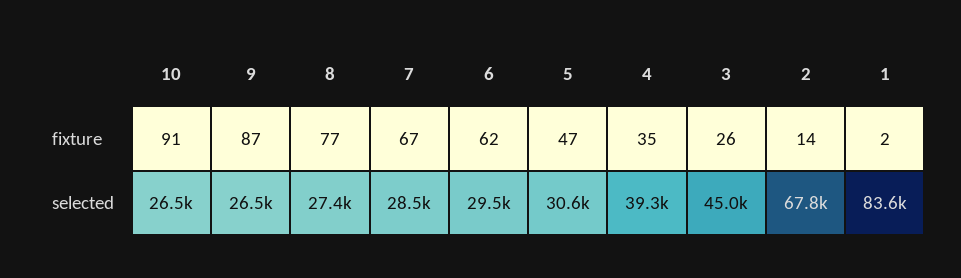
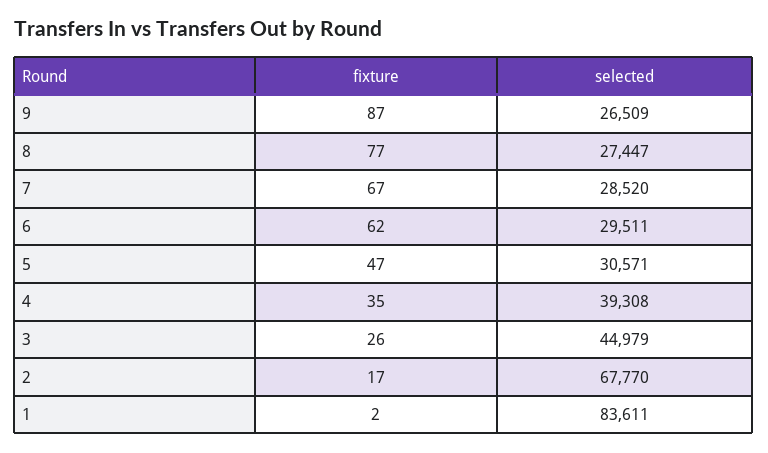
  {
-   "10": {
-     "fixture": 91,
-     "selected": 26500
-   },
    "9": {
      "fixture": 87,
      "selected": 26509
    },
    "8": {
      "fixture": 77,
      "selected": 27447
    },
    "7": {
      "fixture": 67,
      "selected": 28520
    },
    "6": {
      "fixture": 62,
      "selected": 29511
    },
    "5": {
      "fixture": 47,
      "selected": 30571
    },
    "4": {
      "fixture": 35,
      "selected": 39308
    },
    "3": {
      "fixture": 26,
      "selected": 44979
    },
    "2": {
-     "fixture": 14,
+     "fixture": 17,
      "selected": 67770
    },
    "1": {
      "fixture": 2,
      "selected": 83611
    }
  }

